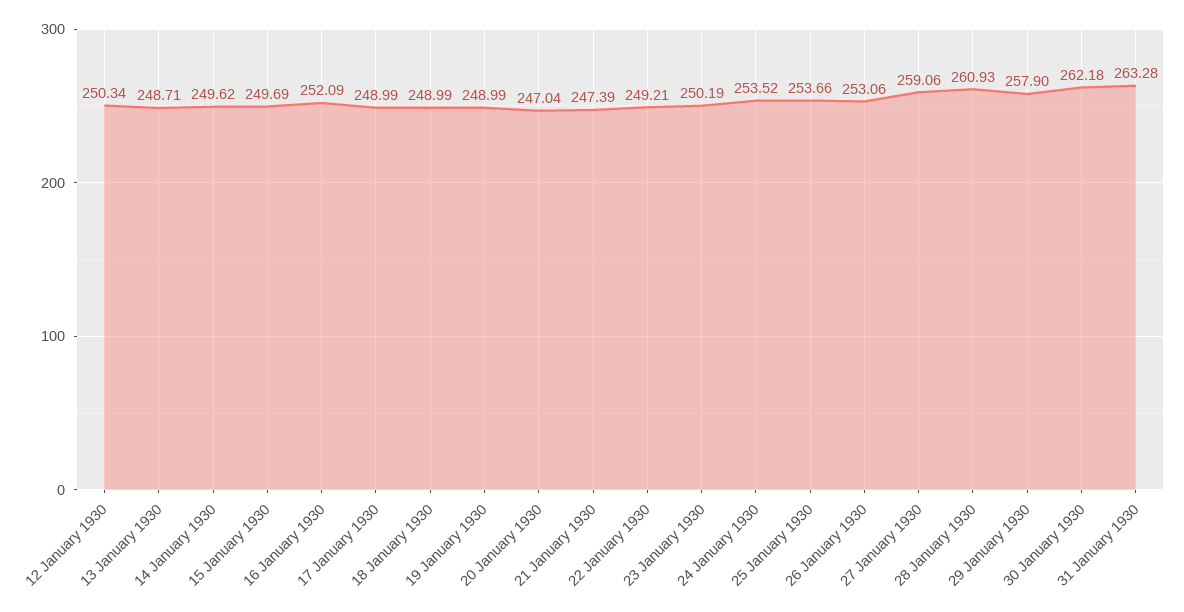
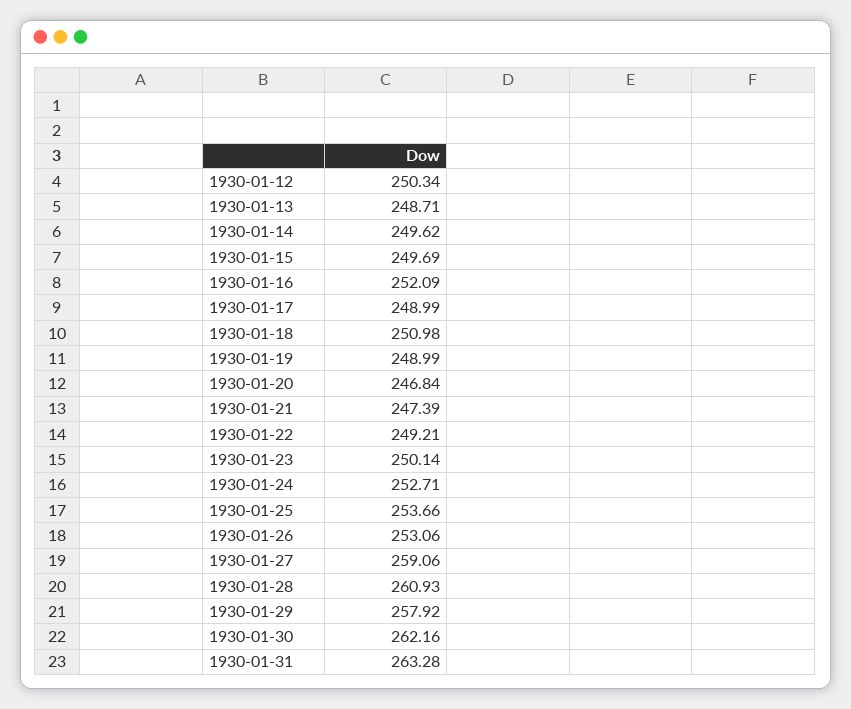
  {
    "12 January 1930": 250.34,
    "13 January 1930": 248.71,
    "14 January 1930": 249.62,
    "15 January 1930": 249.69,
    "16 January 1930": 252.09,
    "17 January 1930": 248.99,
-   "18 January 1930": 248.99,
+   "18 January 1930": 250.98,
    "19 January 1930": 248.99,
-   "20 January 1930": 247.04,
+   "20 January 1930": 246.84,
    "21 January 1930": 247.39,
    "22 January 1930": 249.21,
-   "23 January 1930": 250.19,
+   "23 January 1930": 250.14,
-   "24 January 1930": 253.52,
+   "24 January 1930": 252.71,
    "25 January 1930": 253.66,
    "26 January 1930": 253.06,
    "27 January 1930": 259.06,
    "28 January 1930": 260.93,
-   "29 January 1930": 257.9,
+   "29 January 1930": 257.92,
-   "30 January 1930": 262.18,
+   "30 January 1930": 262.16,
    "31 January 1930": 263.28
  }

